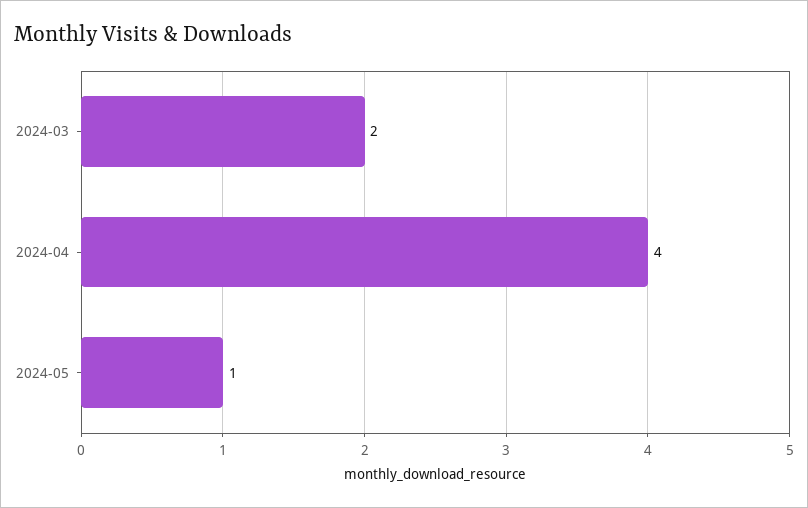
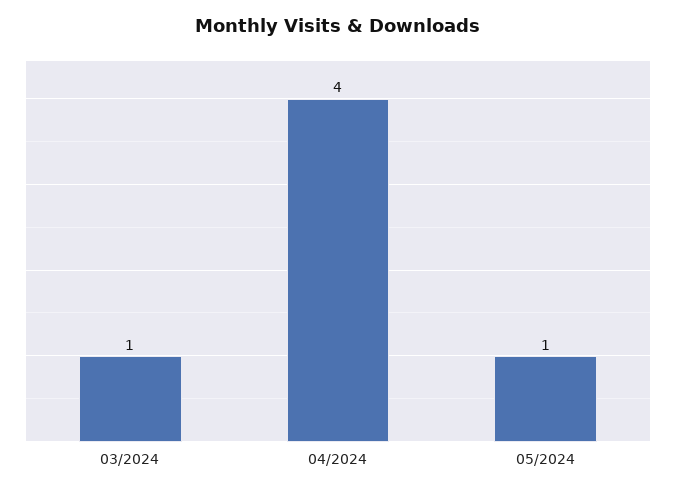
  {
-   "2024-03": 2,
+   "2024-03": 1,
    "2024-04": 4,
    "2024-05": 1
  }

